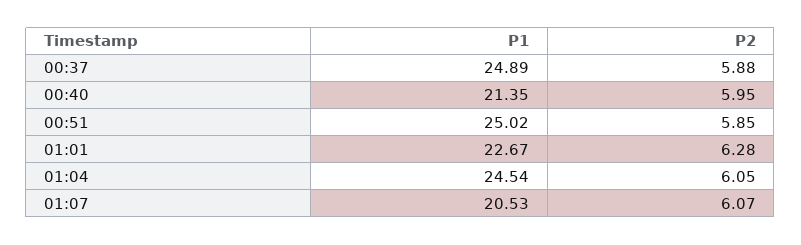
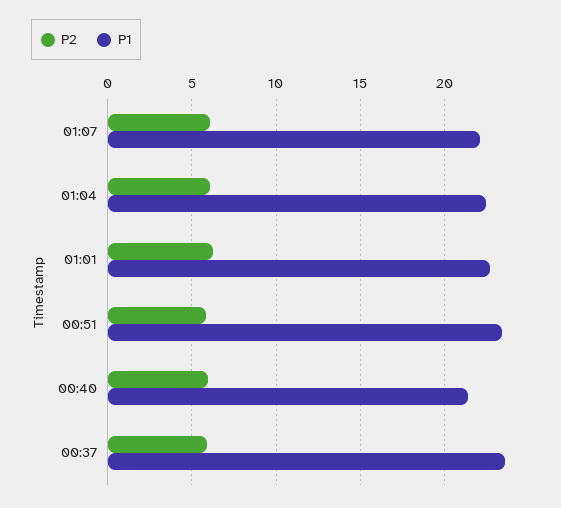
  {
    "P1": {
-     "00:37": 24.89,
+     "00:37": 23.5,
      "00:40": 21.35,
-     "00:51": 25.02,
+     "00:51": 23.5,
      "01:01": 22.67,
-     "01:04": 24.54,
+     "01:04": 22.5,
-     "01:07": 20.53
+     "01:07": 22
    },
    "P2": {
      "00:37": 5.88,
      "00:40": 5.95,
      "00:51": 5.85,
      "01:01": 6.28,
      "01:04": 6.05,
      "01:07": 6.07
    }
  }

